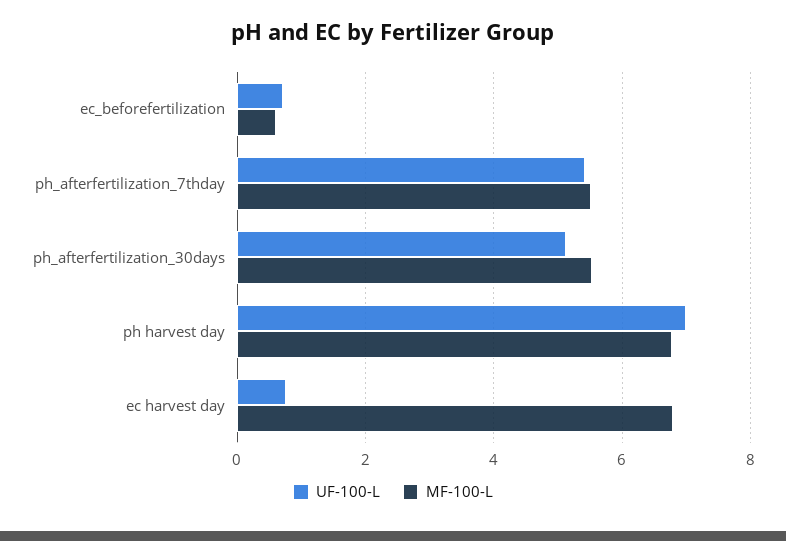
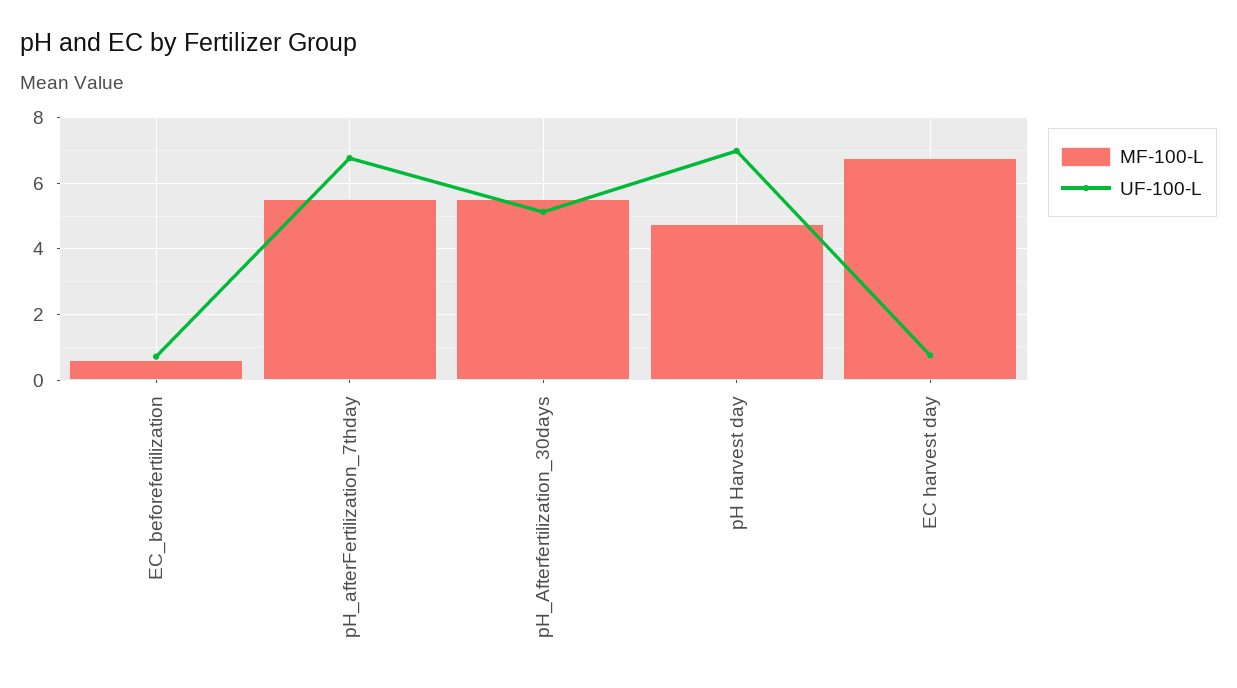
  {
    "UF-100-L": {
      "ec_beforefertilization": 0.8,
-     "ph_afterfertilization_7thday": 5.4,
+     "ph_afterfertilization_7thday": 6.8,
      "ph_afterfertilization_30days": 5.2,
      "ph harvest day": 7,
      "ec harvest day": 0.8
    },
    "MF-100-L": {
      "ec_beforefertilization": 0.6,
      "ph_afterfertilization_7thday": 5.6,
      "ph_afterfertilization_30days": 5.6,
-     "ph harvest day": 6.8,
+     "ph harvest day": 4.8,
      "ec harvest day": 6.8
    }
  }

